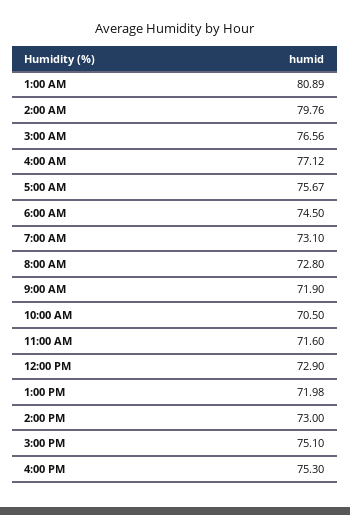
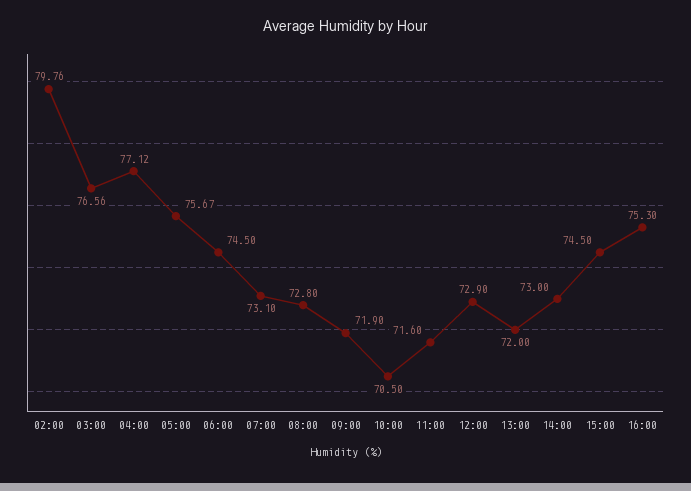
  {
-   "1:00 AM": 80.89,
    "2:00 AM": 79.76,
    "3:00 AM": 76.56,
    "4:00 AM": 77.12,
    "5:00 AM": 75.67,
    "6:00 AM": 74.5,
    "7:00 AM": 73.1,
    "8:00 AM": 72.8,
    "9:00 AM": 71.9,
    "10:00 AM": 70.5,
    "11:00 AM": 71.6,
    "12:00 PM": 72.9,
-   "1:00 PM": 71.98,
+   "1:00 PM": 72,
    "2:00 PM": 73,
-   "3:00 PM": 75.1,
+   "3:00 PM": 74.5,
    "4:00 PM": 75.3
  }

